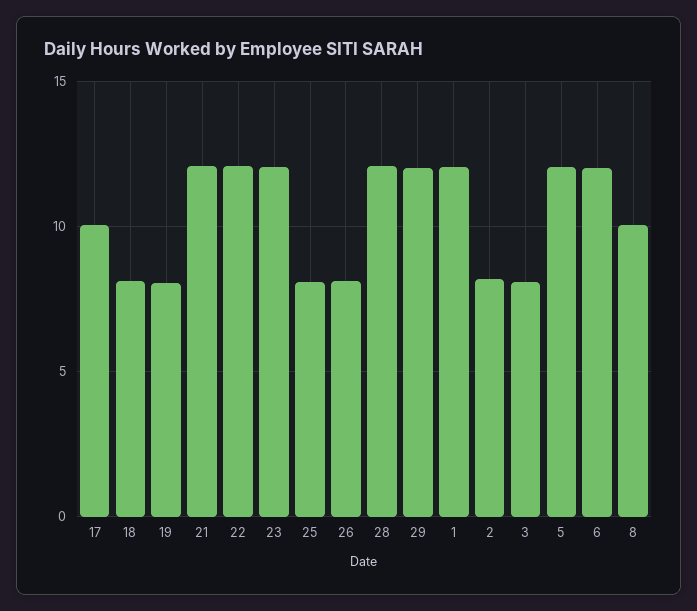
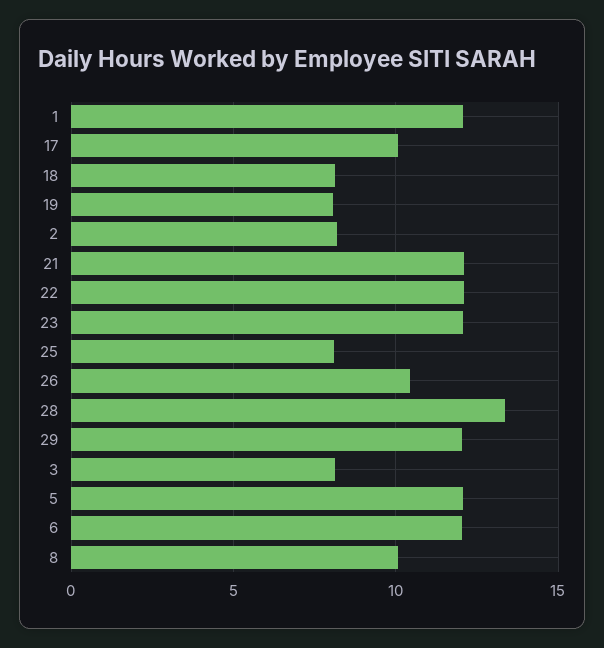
  {
    "17": 10,
    "18": 8,
    "19": 8,
    "21": 12,
    "22": 12,
    "23": 12,
    "25": 8,
-   "26": 8,
+   "26": 10.5,
-   "28": 12,
+   "28": 13.5,
    "29": 12,
    "1": 12,
    "2": 8,
    "3": 8,
    "5": 12,
    "6": 12,
    "8": 10
  }

